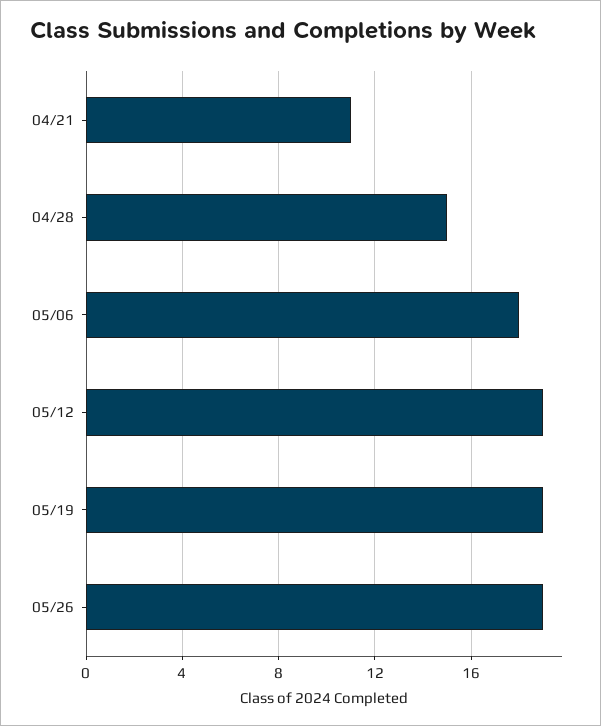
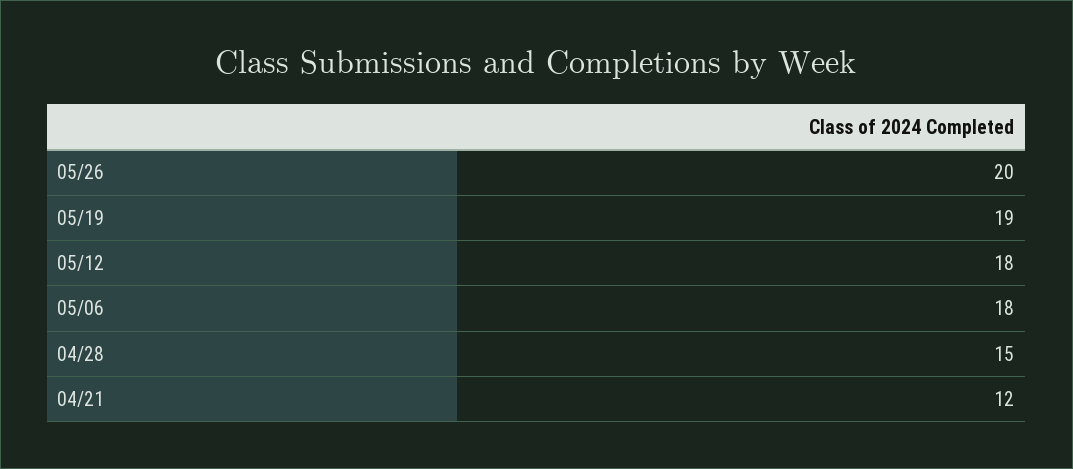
  {
-   "04/21": 11,
+   "04/21": 12,
    "04/28": 15,
    "05/06": 18,
-   "05/12": 19,
+   "05/12": 18,
    "05/19": 19,
-   "05/26": 19
+   "05/26": 20
  }

